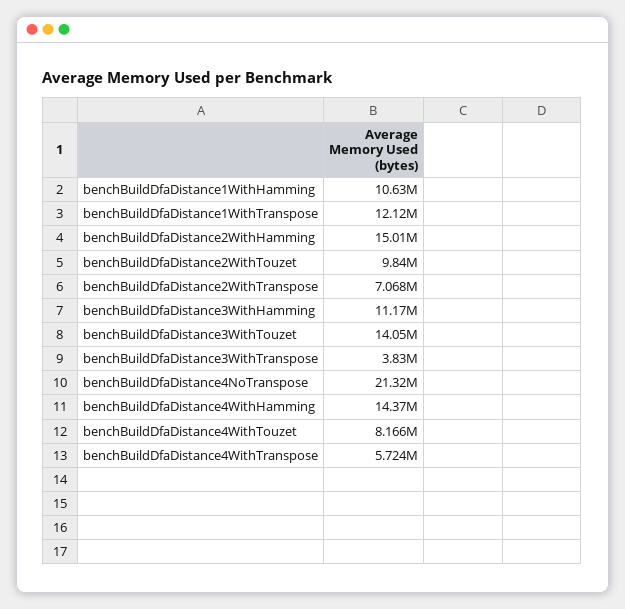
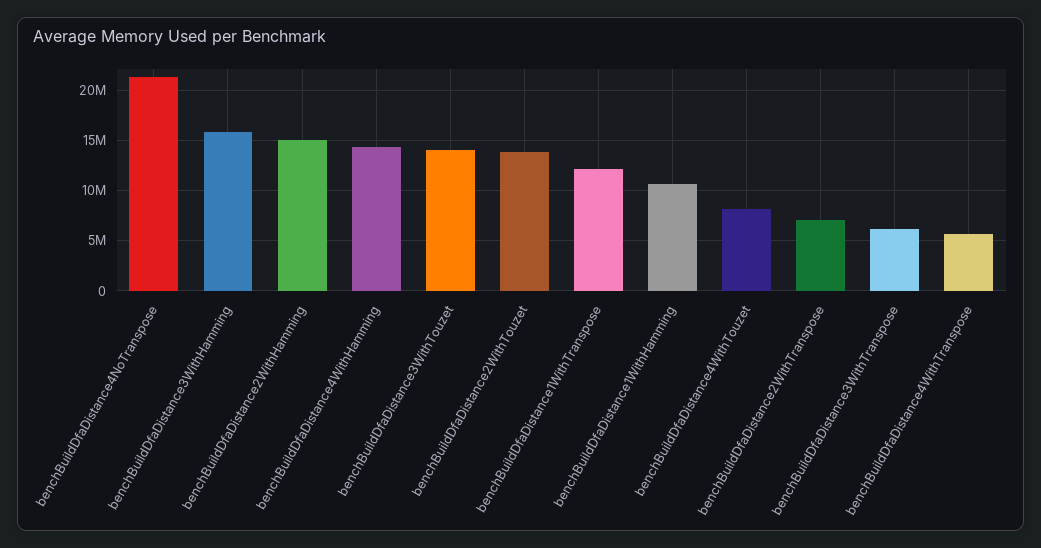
  {
    "benchBuildDfaDistance1WithHamming": 10630000,
    "benchBuildDfaDistance1WithTranspose": 12120000,
    "benchBuildDfaDistance2WithHamming": 15010000,
-   "benchBuildDfaDistance2WithTouzet": 9840000,
+   "benchBuildDfaDistance2WithTouzet": 14000000,
    "benchBuildDfaDistance2WithTranspose": 7068000,
-   "benchBuildDfaDistance3WithHamming": 11170000,
+   "benchBuildDfaDistance3WithHamming": 16000000,
    "benchBuildDfaDistance3WithTouzet": 14050000,
-   "benchBuildDfaDistance3WithTranspose": 3830000,
+   "benchBuildDfaDistance3WithTranspose": 6000000,
    "benchBuildDfaDistance4NoTranspose": 21320000,
    "benchBuildDfaDistance4WithHamming": 14370000,
    "benchBuildDfaDistance4WithTouzet": 8166000,
    "benchBuildDfaDistance4WithTranspose": 5724000
  }

